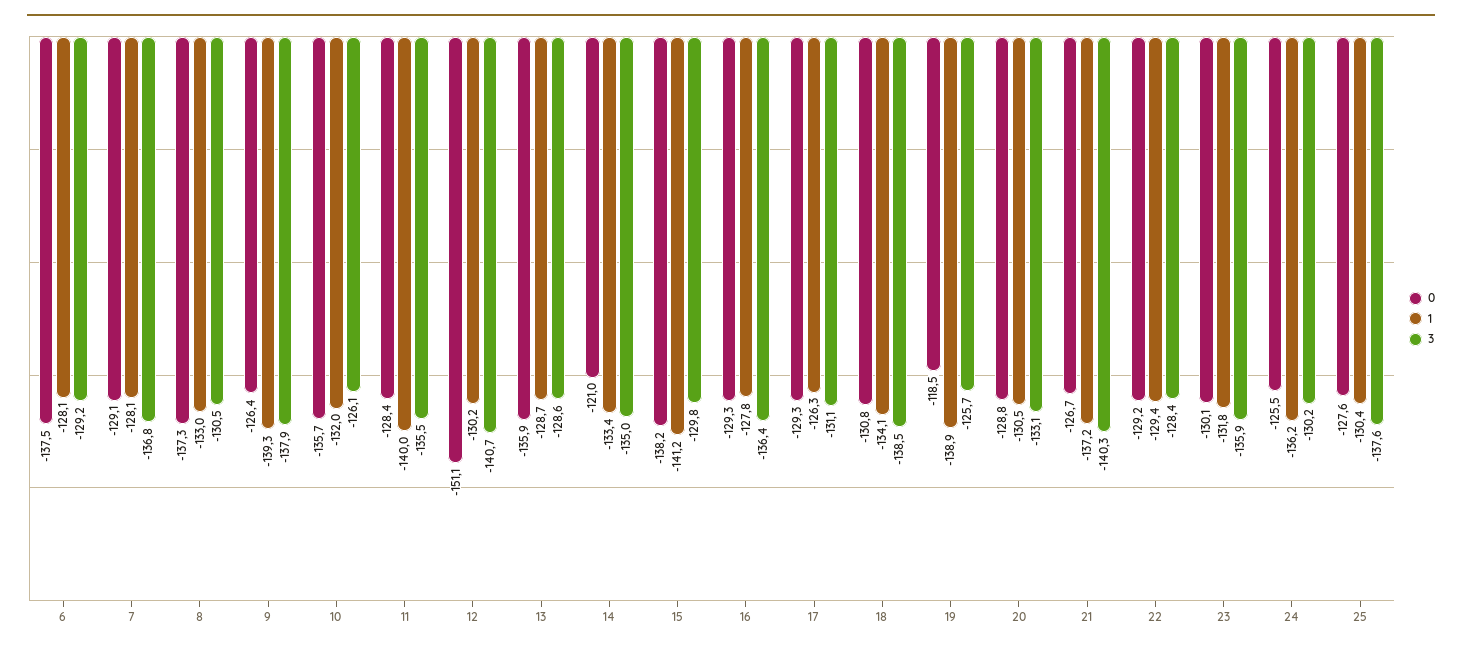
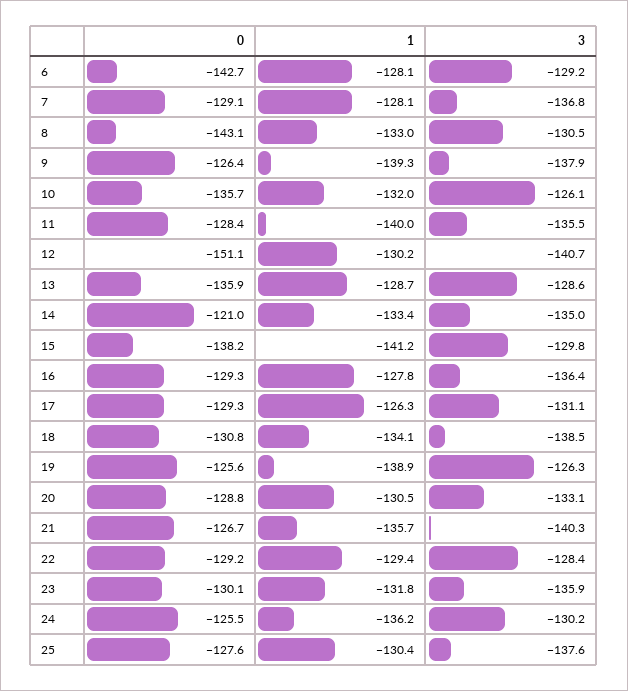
  {
    "0": {
-     "6": -137.5,
+     "6": -142.7,
      "7": -129.1,
-     "8": -137.3,
+     "8": -143.1,
      "9": -126.4,
      "10": -135.7,
      "11": -128.4,
      "12": -151.1,
      "13": -135.9,
      "14": -121,
      "15": -138.2,
      "16": -129.3,
      "17": -129.3,
      "18": -130.8,
-     "19": -118.5,
+     "19": -125.6,
      "20": -128.8,
      "21": -126.7,
      "22": -129.2,
      "23": -130.1,
      "24": -125.5,
      "25": -127.6
    },
    "1": {
      "6": -128.1,
      "7": -128.1,
      "8": -133,
      "9": -139.3,
      "10": -132,
      "11": -140,
      "12": -130.2,
      "13": -128.7,
      "14": -133.4,
      "15": -141.2,
      "16": -127.8,
      "17": -126.3,
      "18": -134.1,
      "19": -138.9,
      "20": -130.5,
-     "21": -137.2,
+     "21": -135.7,
      "22": -129.4,
      "23": -131.8,
      "24": -136.2,
      "25": -130.4
    },
    "3": {
      "6": -129.2,
      "7": -136.8,
      "8": -130.5,
      "9": -137.9,
      "10": -126.1,
      "11": -135.5,
      "12": -140.7,
      "13": -128.6,
      "14": -135,
      "15": -129.8,
      "16": -136.4,
      "17": -131.1,
      "18": -138.5,
-     "19": -125.7,
+     "19": -126.3,
      "20": -133.1,
      "21": -140.3,
      "22": -128.4,
      "23": -135.9,
      "24": -130.2,
      "25": -137.6
    }
  }

